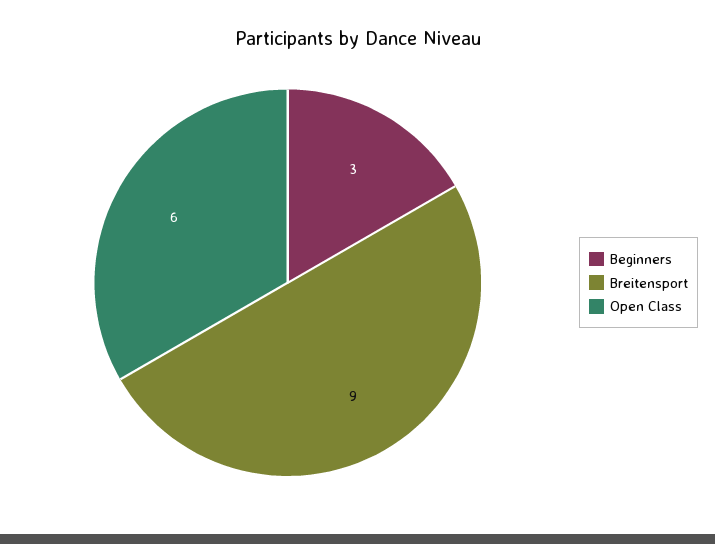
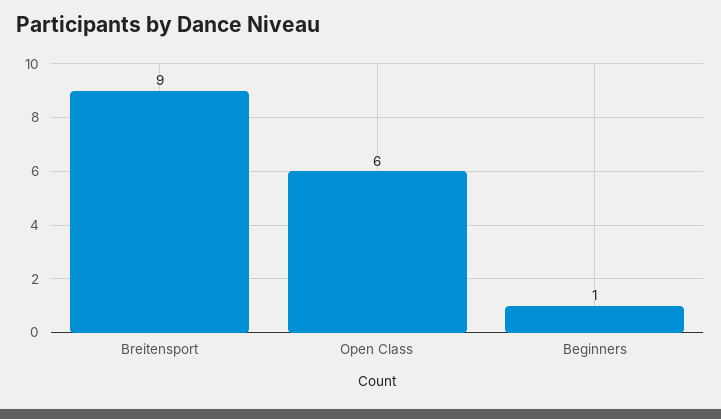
  {
-   "Beginners": 3,
+   "Beginners": 1,
    "Breitensport": 9,
    "Open Class": 6
  }

